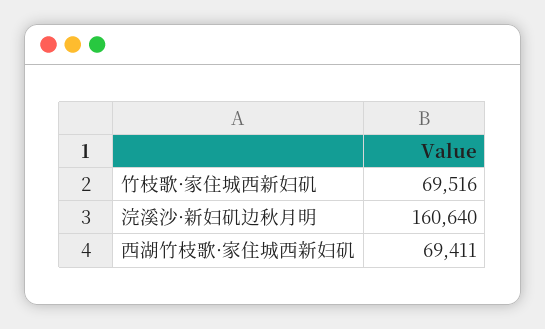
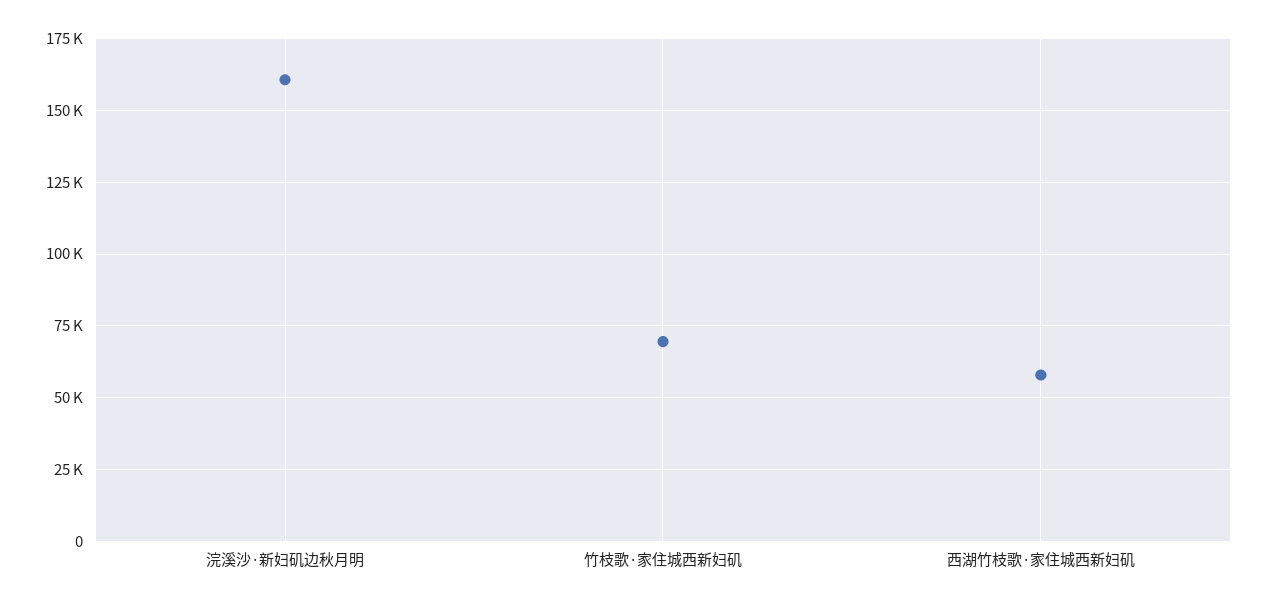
  {
    "竹枝歌·家住城西新妇矶": 69516,
    "浣溪沙·新妇矶边秋月明": 160640,
-   "西湖竹枝歌·家住城西新妇矶": 69411
+   "西湖竹枝歌·家住城西新妇矶": 57500
  }

